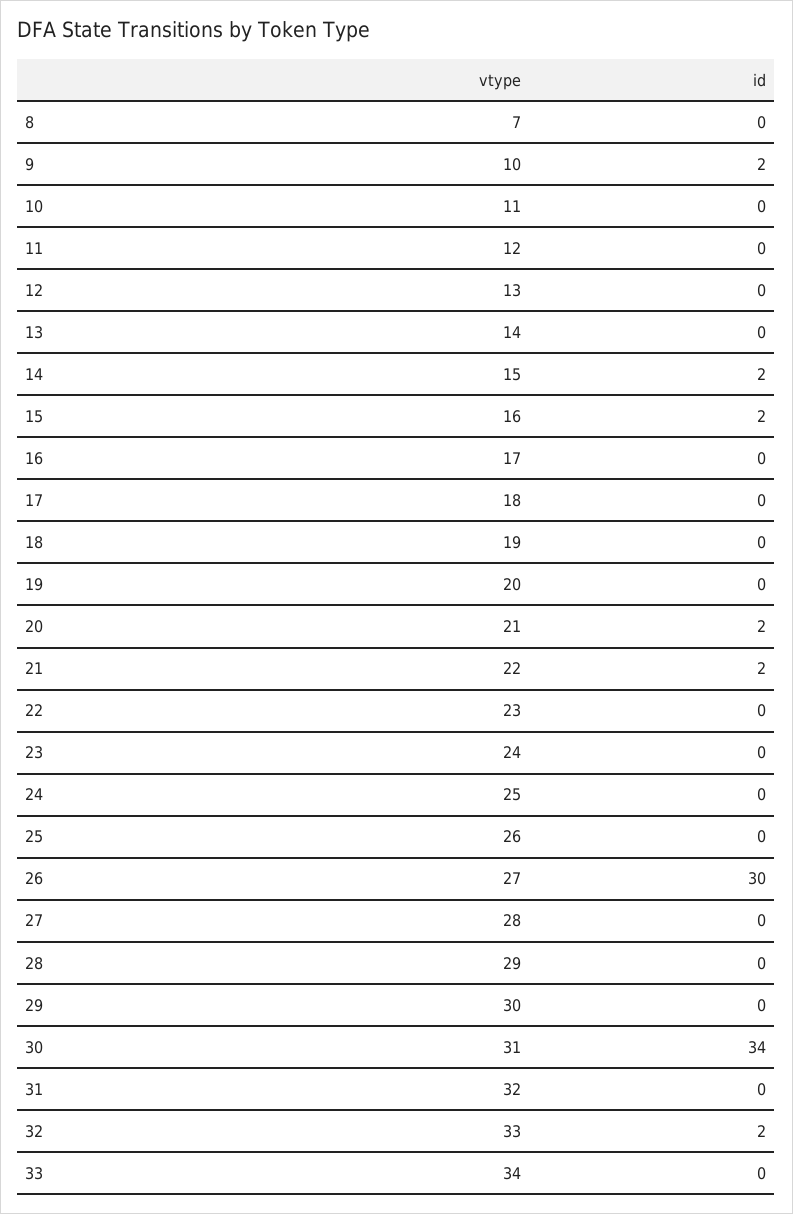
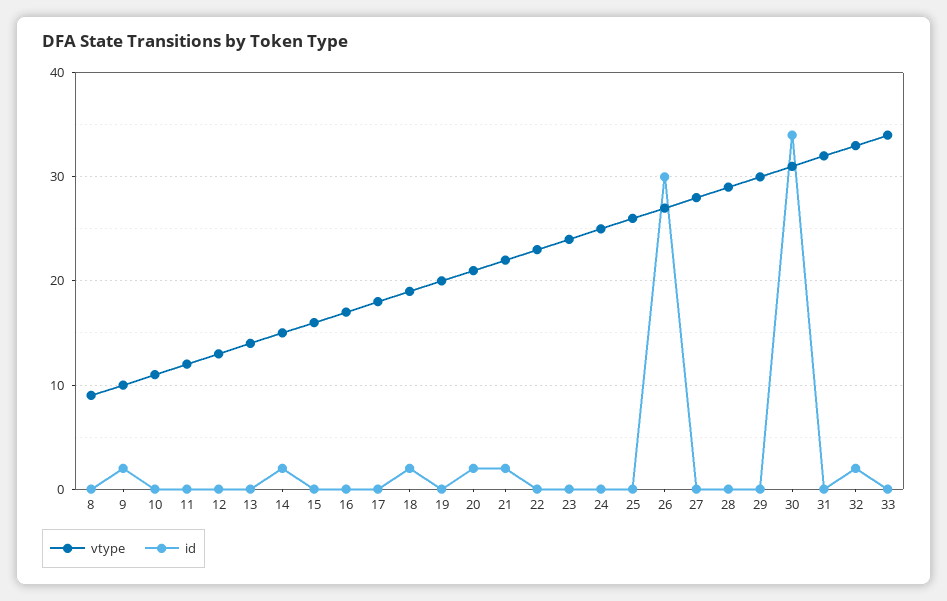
  {
    "vtype": {
-     "8": 7,
+     "8": 9,
      "9": 10,
      "10": 11,
      "11": 12,
      "12": 13,
      "13": 14,
      "14": 15,
      "15": 16,
      "16": 17,
      "17": 18,
      "18": 19,
      "19": 20,
      "20": 21,
      "21": 22,
      "22": 23,
      "23": 24,
      "24": 25,
      "25": 26,
      "26": 27,
      "27": 28,
      "28": 29,
      "29": 30,
      "30": 31,
      "31": 32,
      "32": 33,
      "33": 34
    },
    "id": {
      "8": 0,
      "9": 2,
      "10": 0,
      "11": 0,
      "12": 0,
      "13": 0,
      "14": 2,
-     "15": 2,
+     "15": 0,
      "16": 0,
      "17": 0,
-     "18": 0,
+     "18": 2,
      "19": 0,
      "20": 2,
      "21": 2,
      "22": 0,
      "23": 0,
      "24": 0,
      "25": 0,
      "26": 30,
      "27": 0,
      "28": 0,
      "29": 0,
      "30": 34,
      "31": 0,
      "32": 2,
      "33": 0
    }
  }

